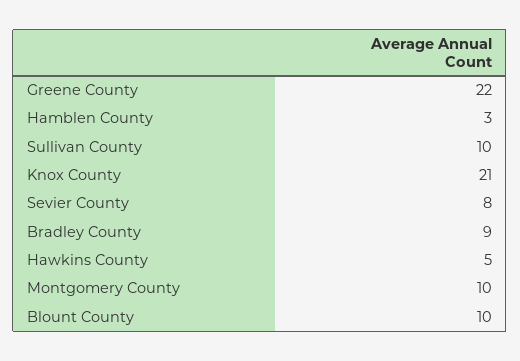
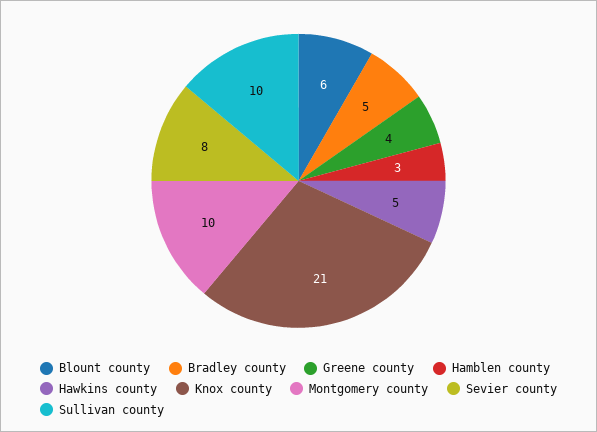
  {
-   "Greene County": 22,
+   "Greene County": 4,
    "Hamblen County": 3,
    "Sullivan County": 10,
    "Knox County": 21,
    "Sevier County": 8,
-   "Bradley County": 9,
+   "Bradley County": 5,
    "Hawkins County": 5,
    "Montgomery County": 10,
-   "Blount County": 10
+   "Blount County": 6
  }

